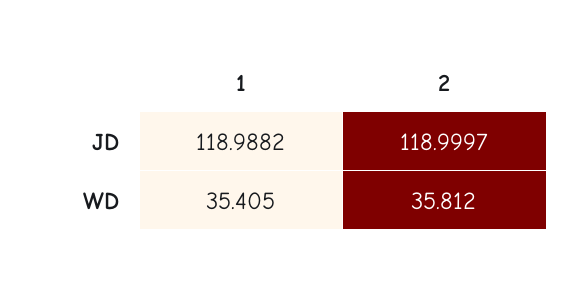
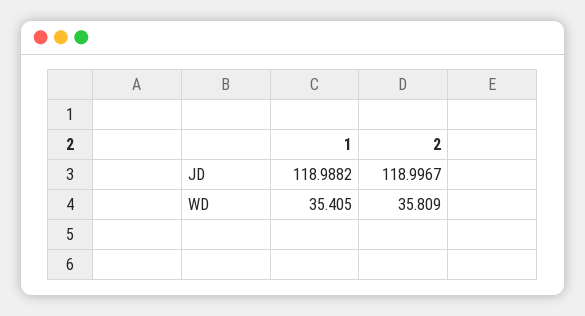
  {
    "1": {
      "JD": 118.9882,
      "WD": 35.405
    },
    "2": {
-     "JD": 118.9997,
+     "JD": 118.9967,
-     "WD": 35.812
+     "WD": 35.809
    }
  }

